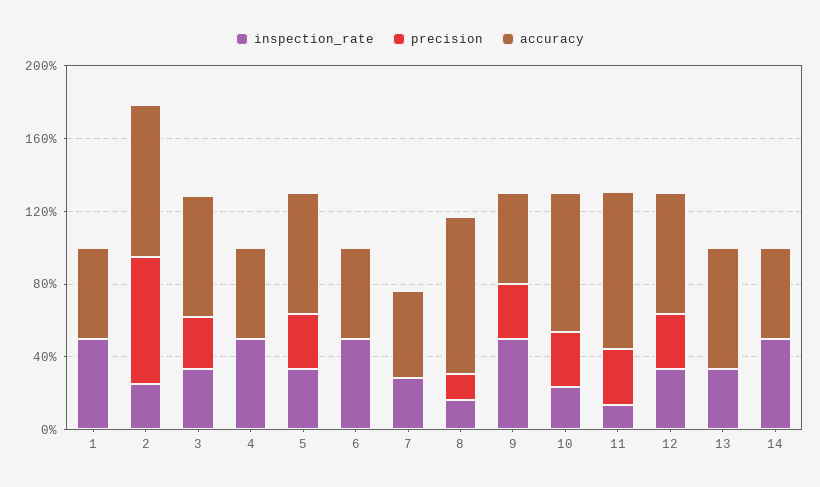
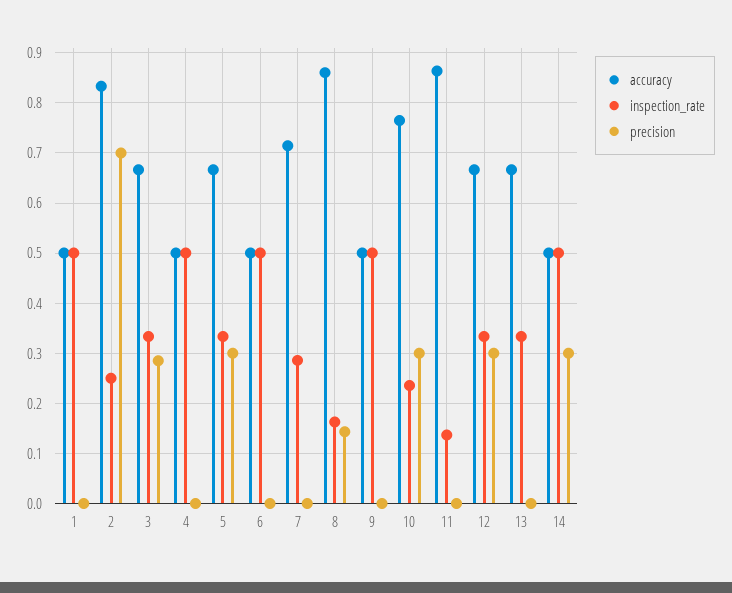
  {
    "inspection_rate": {
      "1": 0.5,
      "2": 0.26,
      "3": 0.34,
      "4": 0.5,
      "5": 0.34,
      "6": 0.5,
      "7": 0.28,
      "8": 0.16,
      "9": 0.5,
      "10": 0.24,
      "11": 0.14,
      "12": 0.34,
      "13": 0.34,
      "14": 0.5
    },
    "precision": {
      "1": 0,
      "2": 0.7,
      "3": 0.28,
      "4": 0,
      "5": 0.3,
      "6": 0,
      "7": 0,
      "8": 0.14,
-     "9": 0.3,
+     "9": 0,
      "10": 0.3,
-     "11": 0.3,
+     "11": 0,
      "12": 0.3,
      "13": 0,
-     "14": 0
+     "14": 0.3
    },
    "accuracy": {
      "1": 0.5,
      "2": 0.84,
      "3": 0.66,
      "4": 0.5,
      "5": 0.66,
      "6": 0.5,
-     "7": 0.5,
+     "7": 0.72,
      "8": 0.86,
      "9": 0.5,
      "10": 0.76,
      "11": 0.86,
      "12": 0.66,
      "13": 0.66,
      "14": 0.5
    }
  }

